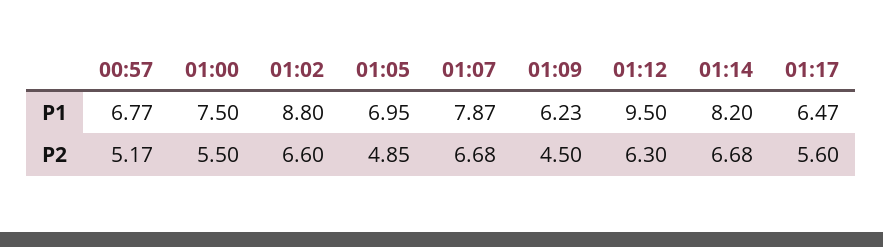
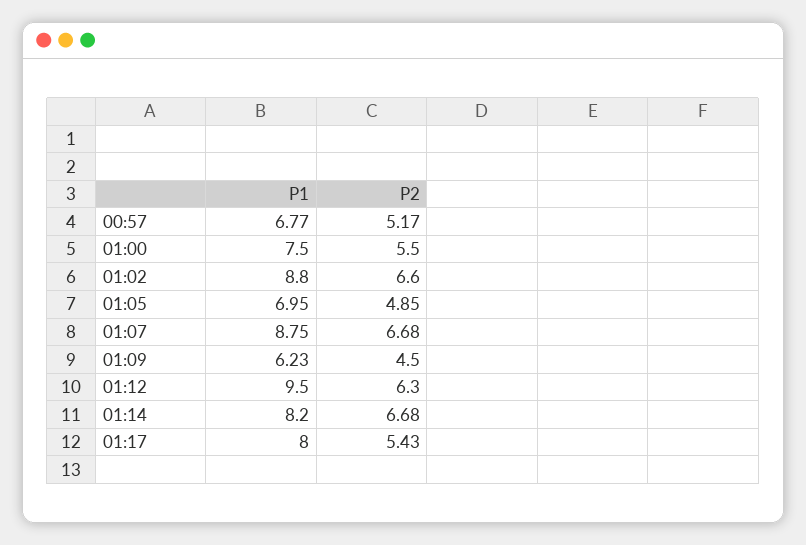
  {
    "00:57": {
      "P1": 6.77,
      "P2": 5.17
    },
    "01:00": {
      "P1": 7.5,
      "P2": 5.5
    },
    "01:02": {
      "P1": 8.8,
      "P2": 6.6
    },
    "01:05": {
      "P1": 6.95,
      "P2": 4.85
    },
    "01:07": {
-     "P1": 7.87,
+     "P1": 8.75,
      "P2": 6.68
    },
    "01:09": {
      "P1": 6.23,
      "P2": 4.5
    },
    "01:12": {
      "P1": 9.5,
      "P2": 6.3
    },
    "01:14": {
      "P1": 8.2,
      "P2": 6.68
    },
    "01:17": {
-     "P1": 6.47,
+     "P1": 8,
-     "P2": 5.6
+     "P2": 5.43
    }
  }

